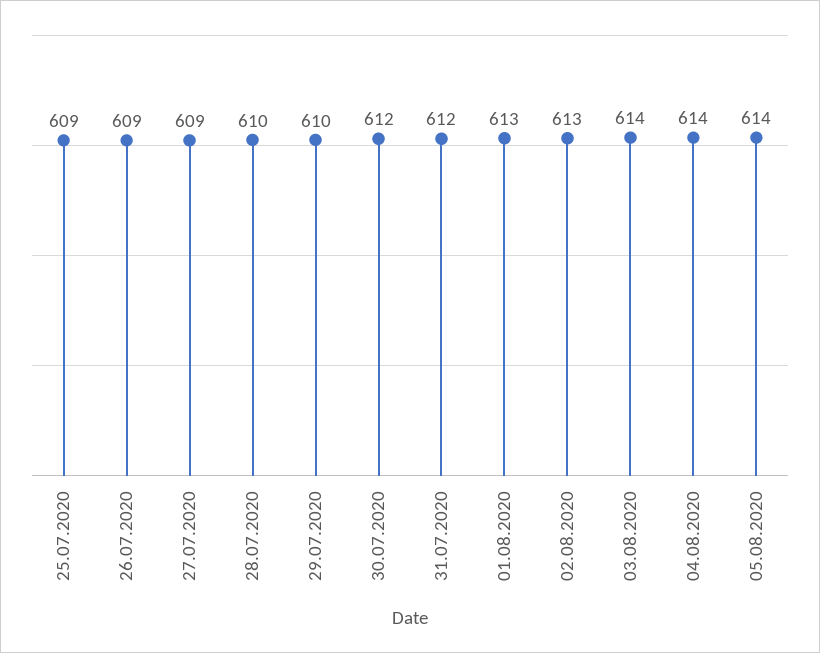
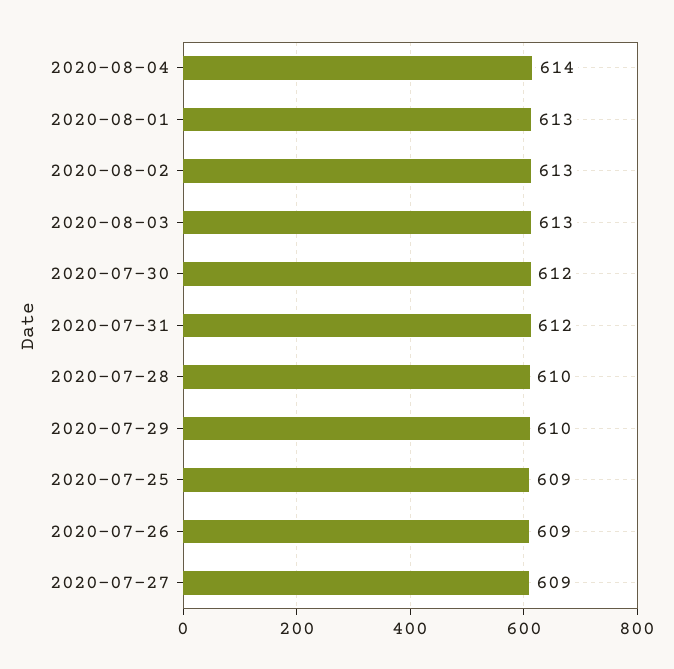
  {
    "25.07.2020": 609,
    "26.07.2020": 609,
    "27.07.2020": 609,
    "28.07.2020": 610,
    "29.07.2020": 610,
    "30.07.2020": 612,
    "31.07.2020": 612,
    "01.08.2020": 613,
    "02.08.2020": 613,
-   "03.08.2020": 614,
+   "03.08.2020": 613,
-   "04.08.2020": 614,
+   "04.08.2020": 614
-   "05.08.2020": 614
  }

